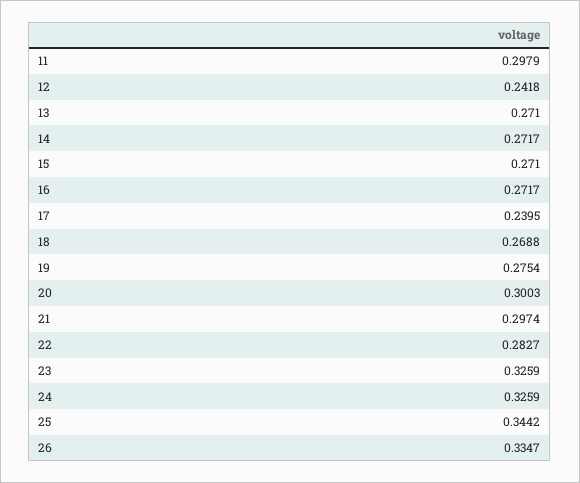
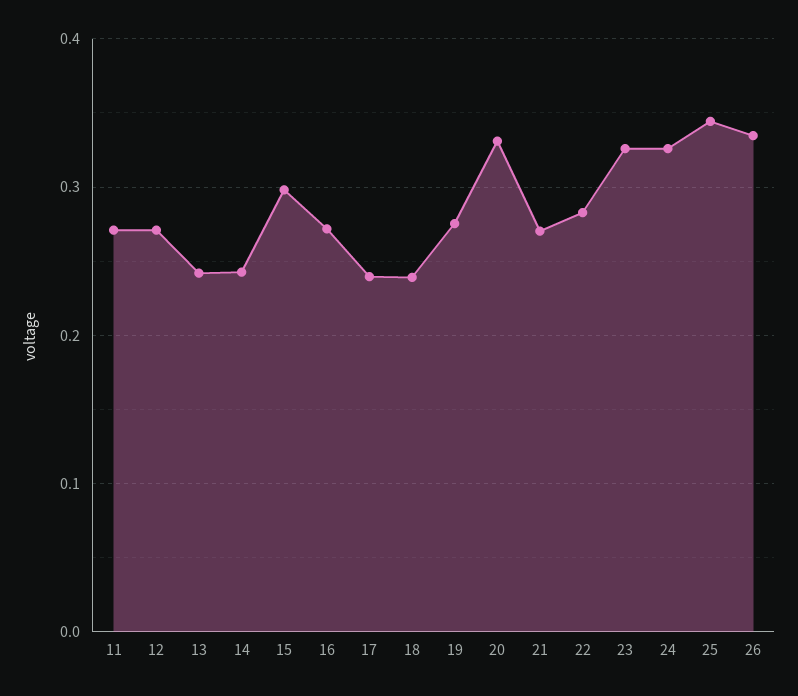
  {
-   "11": 0.2979,
+   "11": 0.27,
-   "12": 0.2418,
+   "12": 0.27,
-   "13": 0.271,
+   "13": 0.24,
-   "14": 0.2717,
+   "14": 0.24,
-   "15": 0.271,
+   "15": 0.3,
    "16": 0.2717,
    "17": 0.2395,
-   "18": 0.2688,
+   "18": 0.24,
    "19": 0.2754,
-   "20": 0.3003,
+   "20": 0.33,
-   "21": 0.2974,
+   "21": 0.27,
    "22": 0.2827,
    "23": 0.3259,
    "24": 0.3259,
    "25": 0.3442,
    "26": 0.3347
  }

